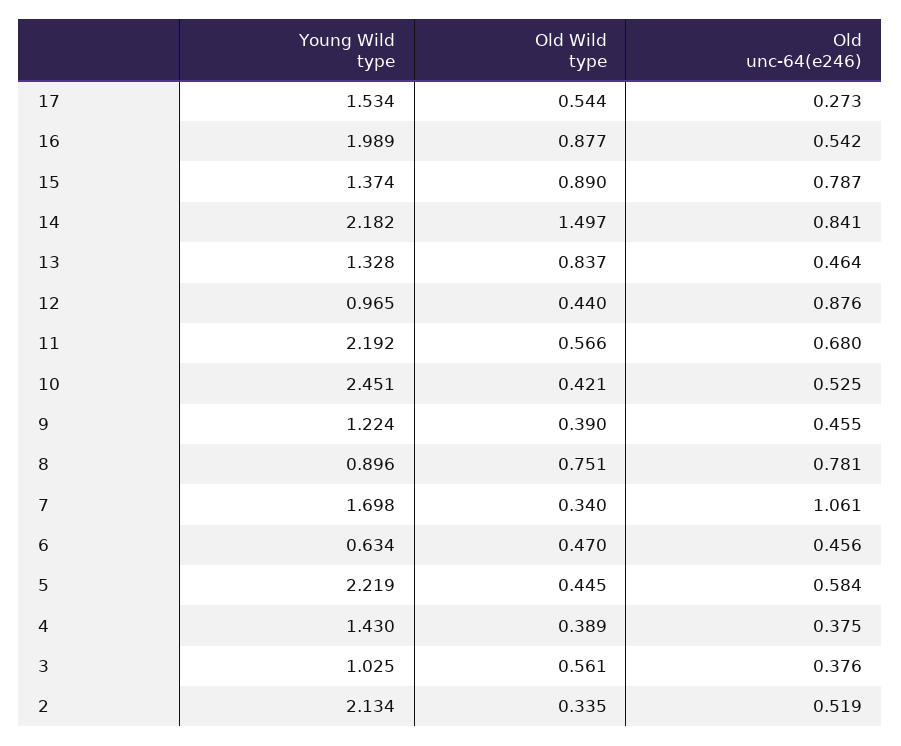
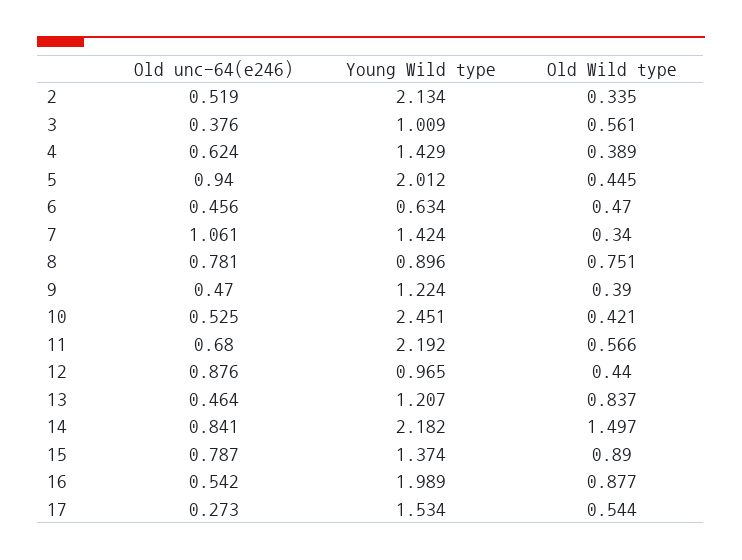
  {
    "Young Wild type": {
      "17": 1.534,
      "16": 1.989,
      "15": 1.374,
      "14": 2.182,
-     "13": 1.328,
+     "13": 1.207,
      "12": 0.965,
      "11": 2.192,
      "10": 2.451,
      "9": 1.224,
      "8": 0.896,
-     "7": 1.698,
+     "7": 1.424,
      "6": 0.634,
-     "5": 2.219,
+     "5": 2.012,
-     "4": 1.43,
+     "4": 1.429,
-     "3": 1.025,
+     "3": 1.009,
      "2": 2.134
    },
    "Old Wild type": {
      "17": 0.544,
      "16": 0.877,
      "15": 0.89,
      "14": 1.497,
      "13": 0.837,
      "12": 0.44,
      "11": 0.566,
      "10": 0.421,
      "9": 0.39,
      "8": 0.751,
      "7": 0.34,
      "6": 0.47,
      "5": 0.445,
      "4": 0.389,
      "3": 0.561,
      "2": 0.335
    },
    "Old unc-64(e246)": {
      "17": 0.273,
      "16": 0.542,
      "15": 0.787,
      "14": 0.841,
      "13": 0.464,
      "12": 0.876,
      "11": 0.68,
      "10": 0.525,
-     "9": 0.455,
+     "9": 0.47,
      "8": 0.781,
      "7": 1.061,
      "6": 0.456,
-     "5": 0.584,
+     "5": 0.94,
-     "4": 0.375,
+     "4": 0.624,
      "3": 0.376,
      "2": 0.519
    }
  }

